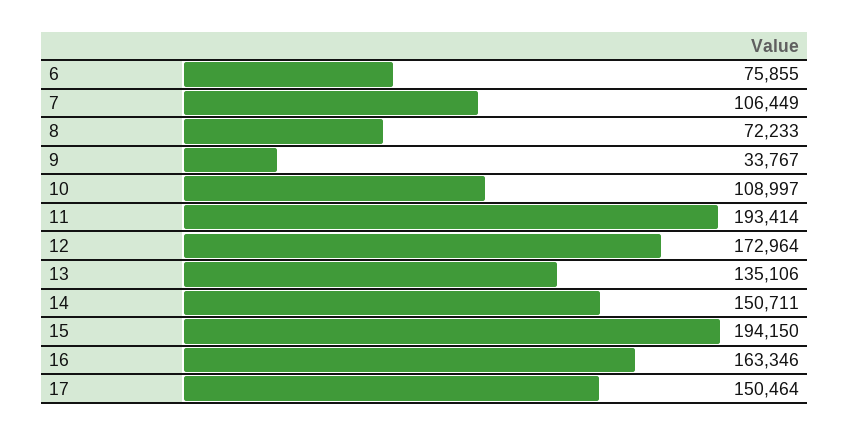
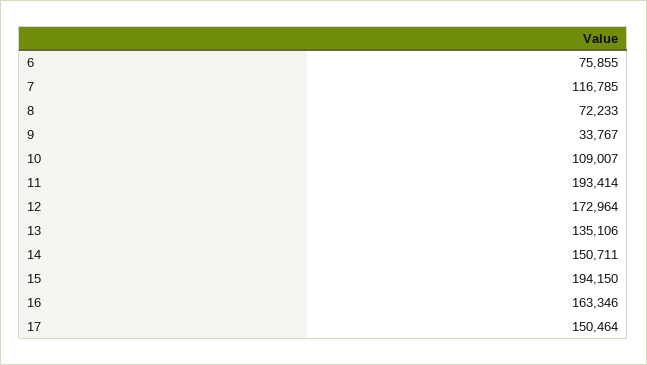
  {
    "6": 75855,
-   "7": 106449,
+   "7": 116785,
    "8": 72233,
    "9": 33767,
-   "10": 108997,
+   "10": 109007,
    "11": 193414,
    "12": 172964,
    "13": 135106,
    "14": 150711,
    "15": 194150,
    "16": 163346,
    "17": 150464
  }

